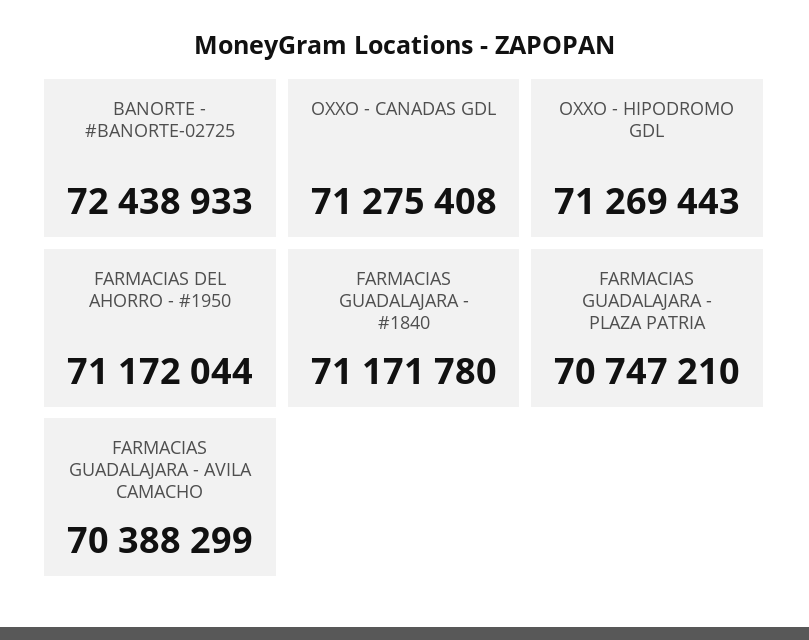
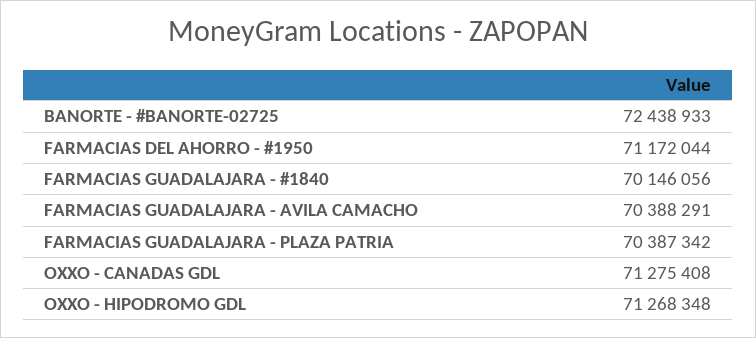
  {
    "BANORTE - #BANORTE-02725": 72438933,
    "OXXO - CANADAS GDL": 71275408,
-   "OXXO - HIPODROMO GDL": 71269443,
+   "OXXO - HIPODROMO GDL": 71268348,
    "FARMACIAS DEL AHORRO - #1950": 71172044,
-   "FARMACIAS GUADALAJARA - #1840": 71171780,
+   "FARMACIAS GUADALAJARA - #1840": 70146056,
-   "FARMACIAS GUADALAJARA - PLAZA PATRIA": 70747210,
+   "FARMACIAS GUADALAJARA - PLAZA PATRIA": 70387342,
-   "FARMACIAS GUADALAJARA - AVILA CAMACHO": 70388299
+   "FARMACIAS GUADALAJARA - AVILA CAMACHO": 70388291
  }

